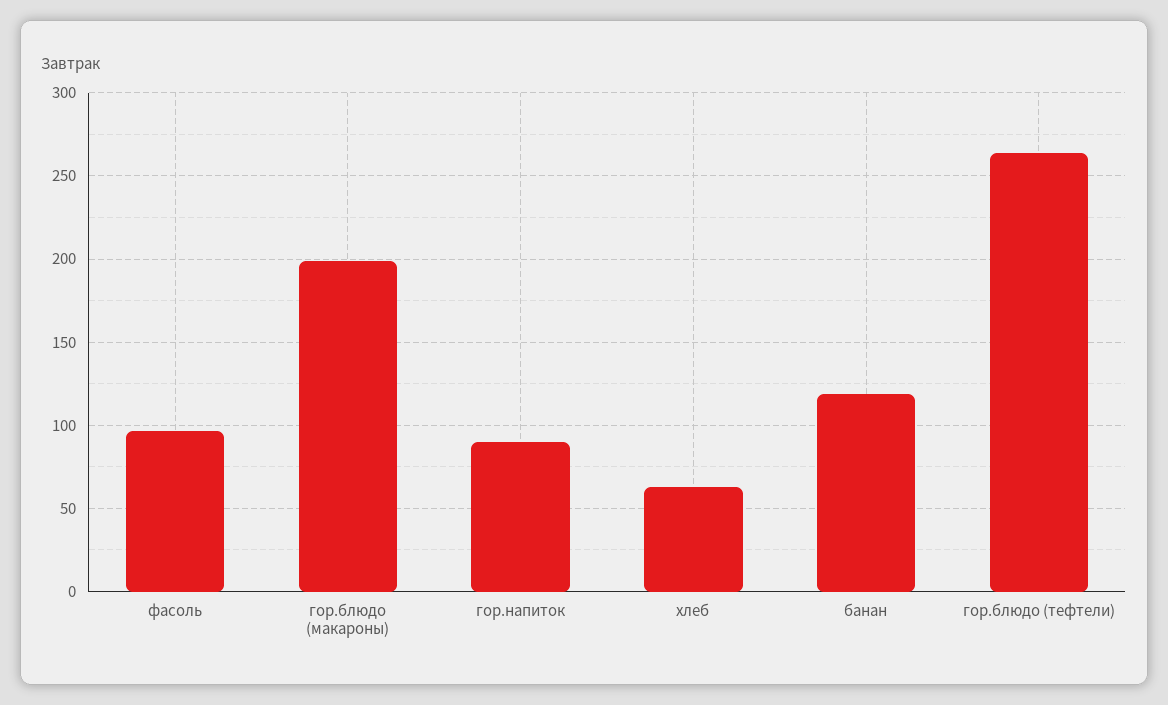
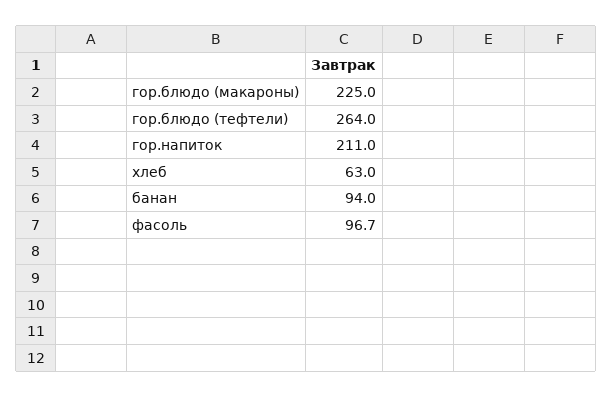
  {
    "фасоль": 96.7,
-   "гор.блюдо (макароны)": 200,
+   "гор.блюдо (макароны)": 225,
-   "гор.напиток": 90,
+   "гор.напиток": 211,
    "хлеб": 63,
-   "банан": 120,
+   "банан": 94,
    "гор.блюдо (тефтели)": 264
  }

